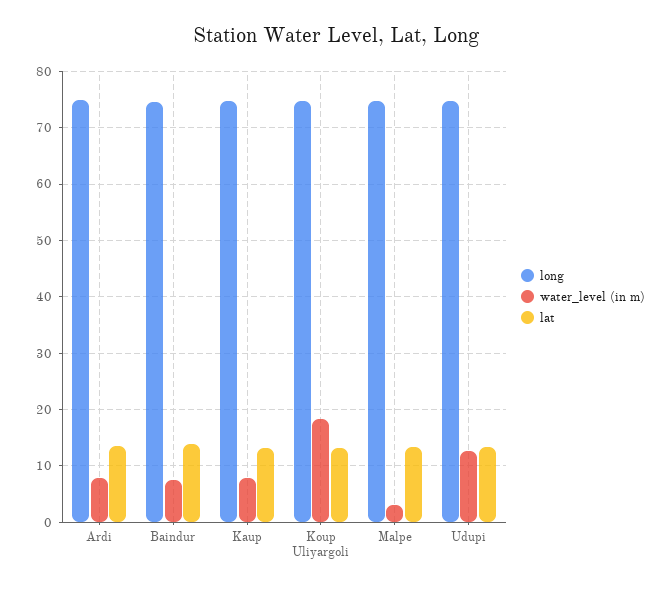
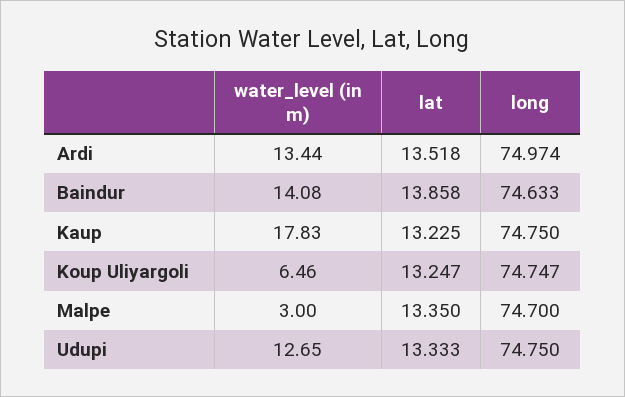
  {
    "long": {
      "Ardi": 74.974,
      "Baindur": 74.633,
      "Kaup": 74.75,
      "Koup Uliyargoli": 74.747,
      "Malpe": 74.7,
      "Udupi": 74.75
    },
    "water_level (in m)": {
-     "Ardi": 8,
+     "Ardi": 13.44,
-     "Baindur": 8,
+     "Baindur": 14.08,
-     "Kaup": 8,
+     "Kaup": 17.83,
-     "Koup Uliyargoli": 18,
+     "Koup Uliyargoli": 6.46,
      "Malpe": 3,
      "Udupi": 12.65
    },
    "lat": {
      "Ardi": 13.518,
      "Baindur": 13.858,
      "Kaup": 13.225,
      "Koup Uliyargoli": 13.247,
      "Malpe": 13.35,
      "Udupi": 13.333
    }
  }

